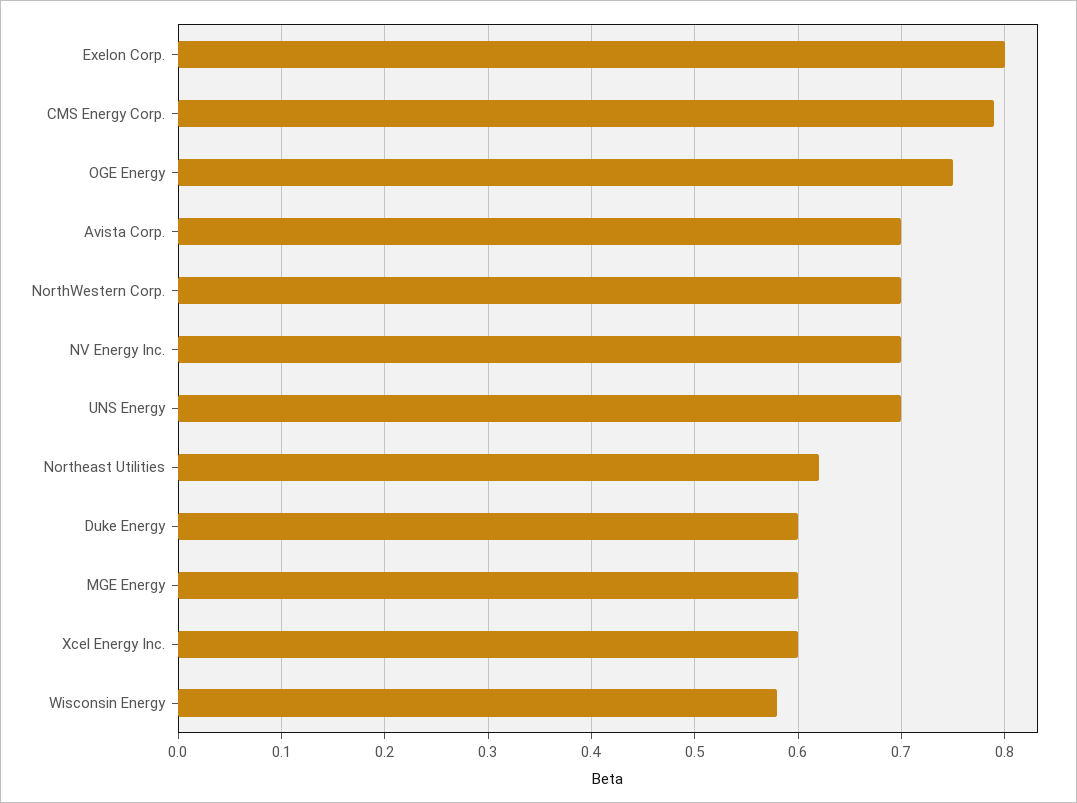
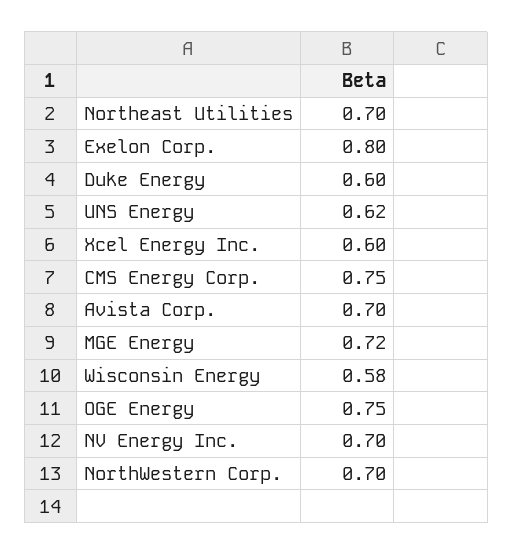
  {
    "Exelon Corp.": 0.8,
-   "CMS Energy Corp.": 0.79,
+   "CMS Energy Corp.": 0.75,
    "OGE Energy": 0.75,
    "Avista Corp.": 0.7,
    "NorthWestern Corp.": 0.7,
    "NV Energy Inc.": 0.7,
-   "UNS Energy": 0.7,
+   "UNS Energy": 0.62,
-   "Northeast Utilities": 0.62,
+   "Northeast Utilities": 0.7,
    "Duke Energy": 0.6,
-   "MGE Energy": 0.6,
+   "MGE Energy": 0.72,
    "Xcel Energy Inc.": 0.6,
    "Wisconsin Energy": 0.58
  }

